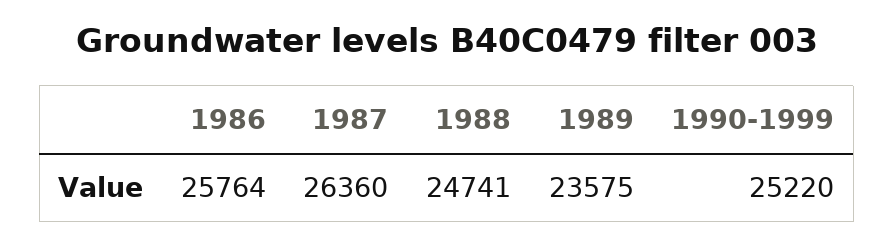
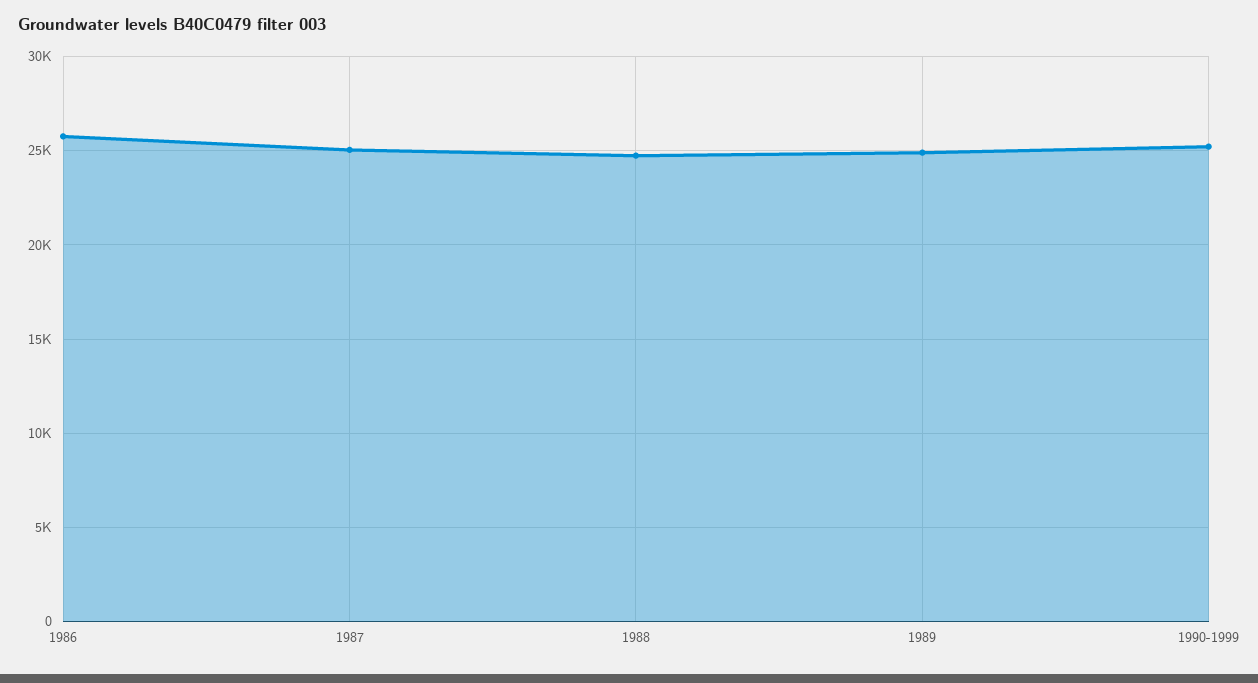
  {
    "1986": 25764,
-   "1987": 26360,
+   "1987": 25000,
    "1988": 24741,
-   "1989": 23575,
+   "1989": 25000,
    "1990-1999": 25220
  }

